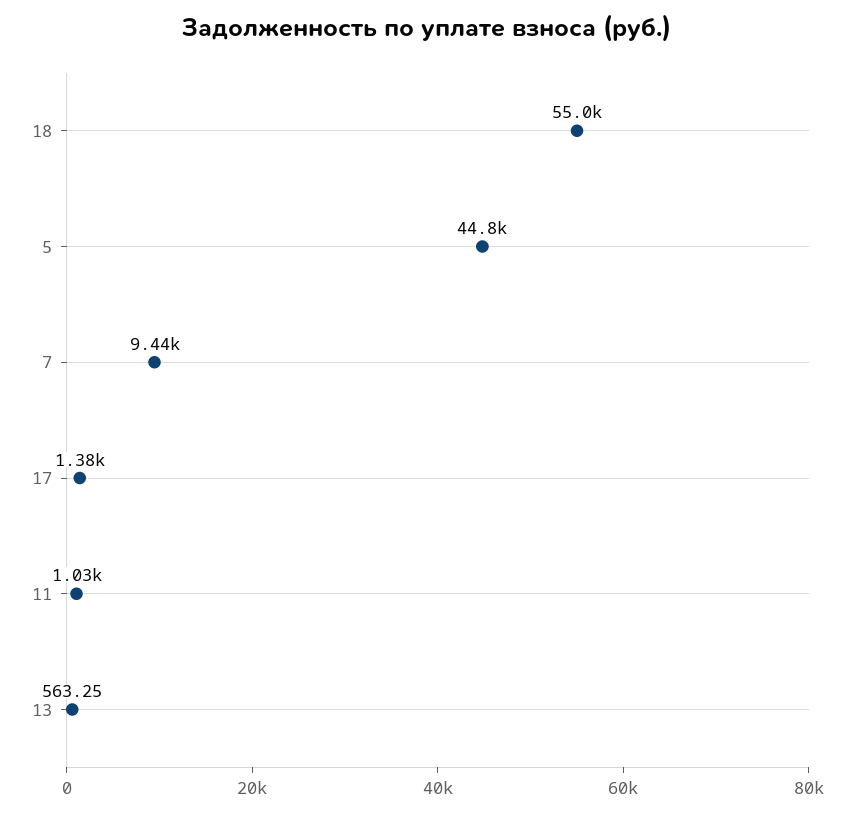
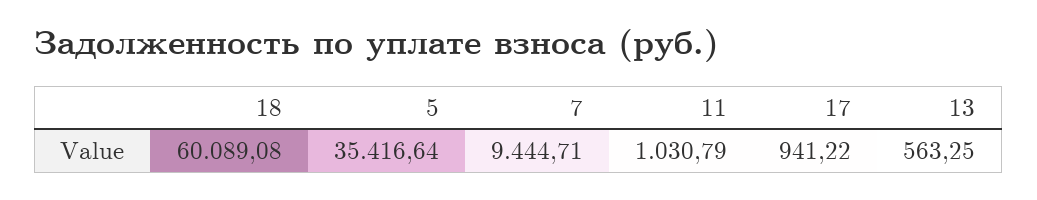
  {
-   "18": 55000,
+   "18": 60089.08,
-   "5": 44800,
+   "5": 35416.64,
    "7": 9444.71,
-   "17": 1380,
+   "17": 941.22,
    "11": 1030.79,
    "13": 563.25
  }

